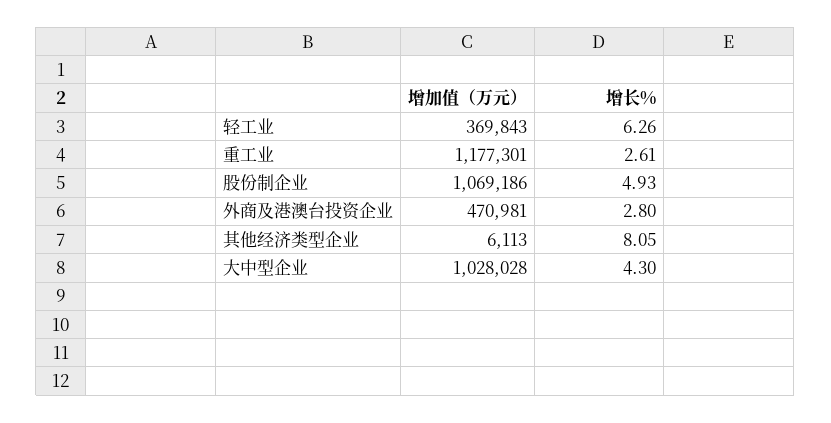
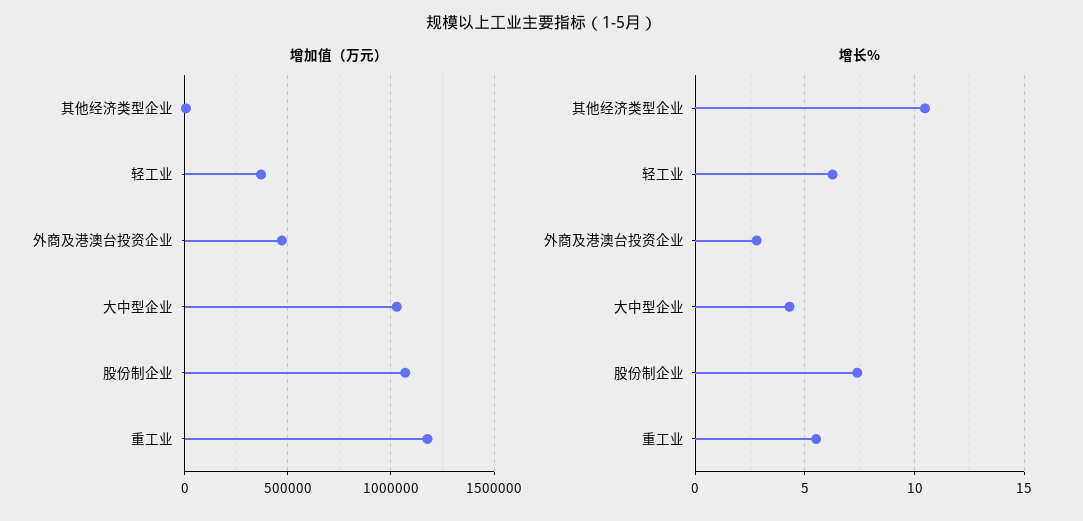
  {
    "增加值（万元）": {
      "轻工业": 369843,
      "重工业": 1177301,
      "股份制企业": 1069186,
      "外商及港澳台投资企业": 470981,
      "其他经济类型企业": 6113,
      "大中型企业": 1028028
    },
    "增长%": {
      "轻工业": 6.26,
-     "重工业": 2.61,
+     "重工业": 5.5,
-     "股份制企业": 4.93,
+     "股份制企业": 7.5,
      "外商及港澳台投资企业": 2.8,
-     "其他经济类型企业": 8.05,
+     "其他经济类型企业": 10.5,
      "大中型企业": 4.3
    }
  }

